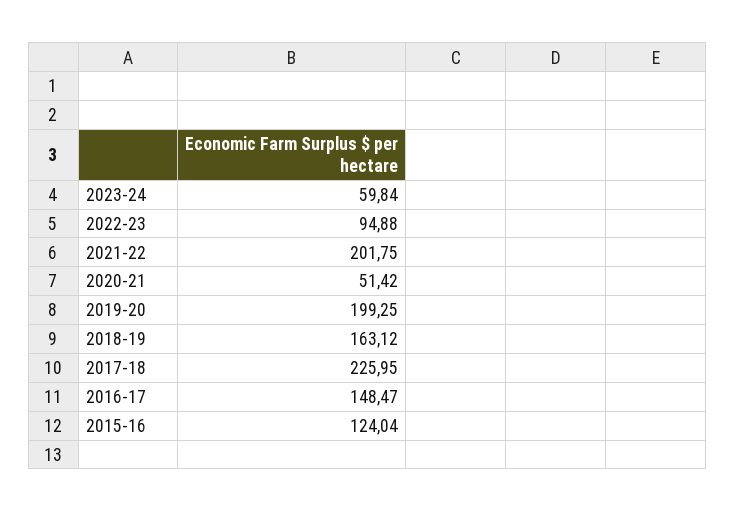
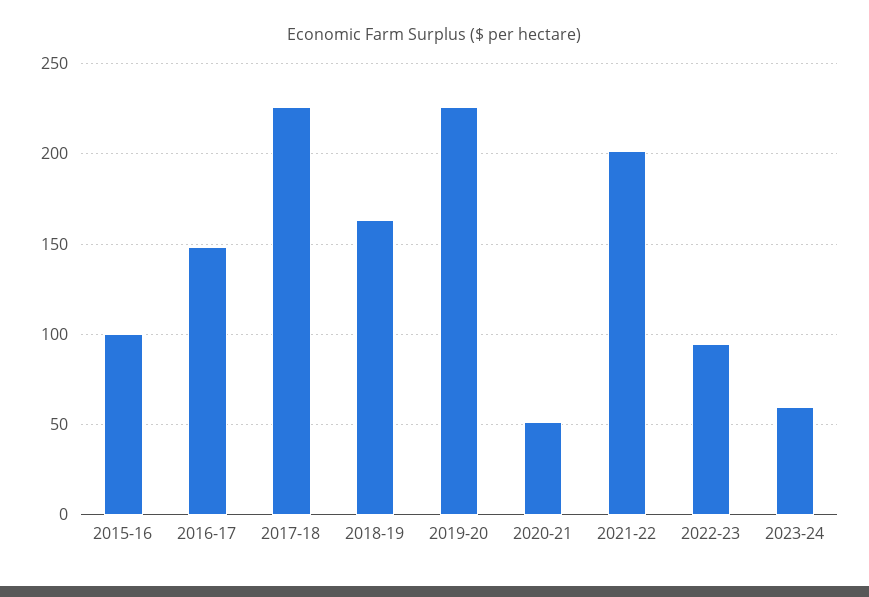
  {
    "2023-24": 59.84,
    "2022-23": 94.88,
    "2021-22": 201.75,
    "2020-21": 51.42,
-   "2019-20": 199.25,
+   "2019-20": 225,
    "2018-19": 163.12,
    "2017-18": 225.95,
    "2016-17": 148.47,
-   "2015-16": 124.04
+   "2015-16": 100
  }

